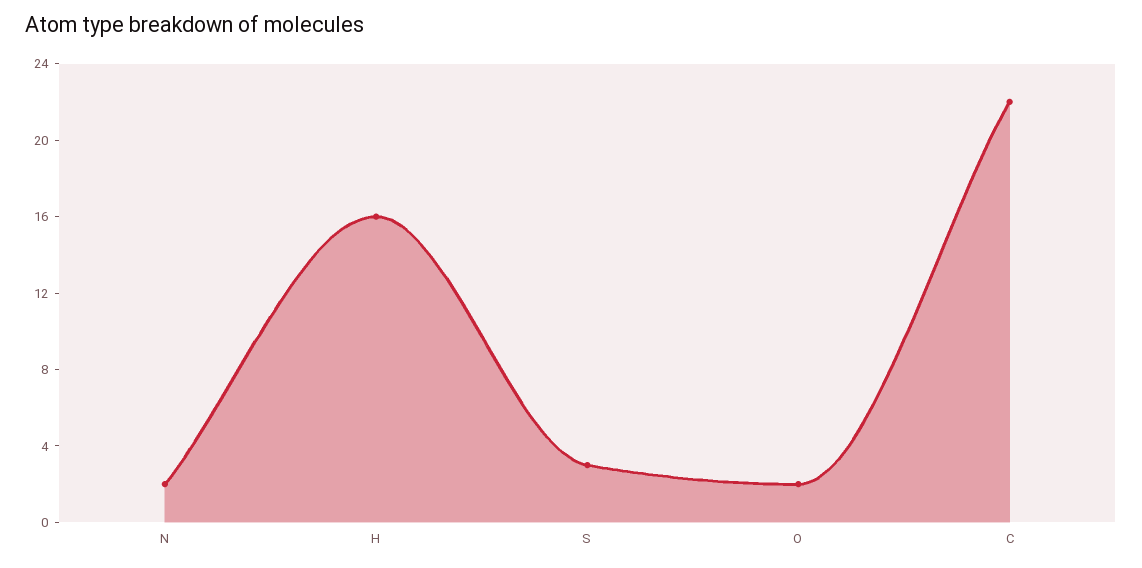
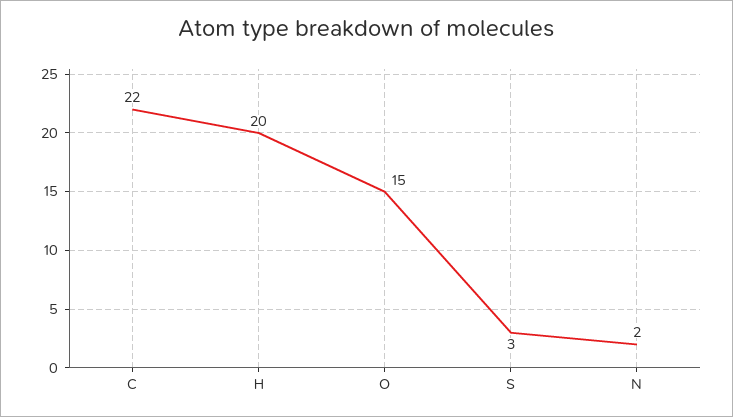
  {
    "N": 2,
-   "H": 16,
+   "H": 20,
    "S": 3,
-   "O": 2,
+   "O": 15,
    "C": 22
  }

